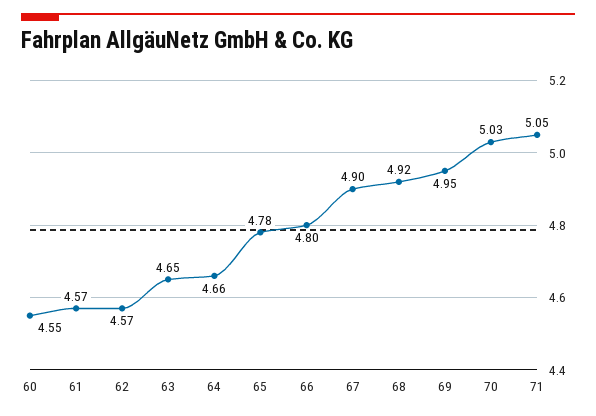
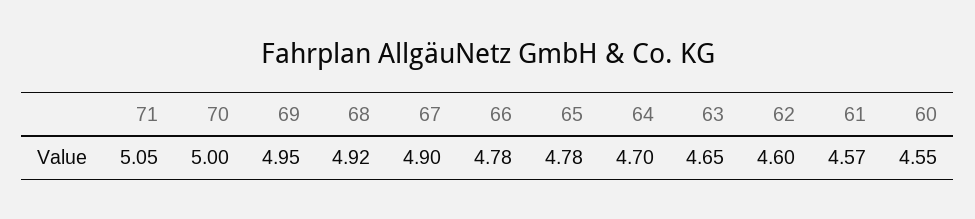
  {
    "60": 4.55,
    "61": 4.57,
-   "62": 4.57,
+   "62": 4.6,
    "63": 4.65,
-   "64": 4.66,
+   "64": 4.7,
    "65": 4.78,
-   "66": 4.8,
+   "66": 4.78,
    "67": 4.9,
    "68": 4.92,
    "69": 4.95,
-   "70": 5.03,
+   "70": 5,
    "71": 5.05
  }

